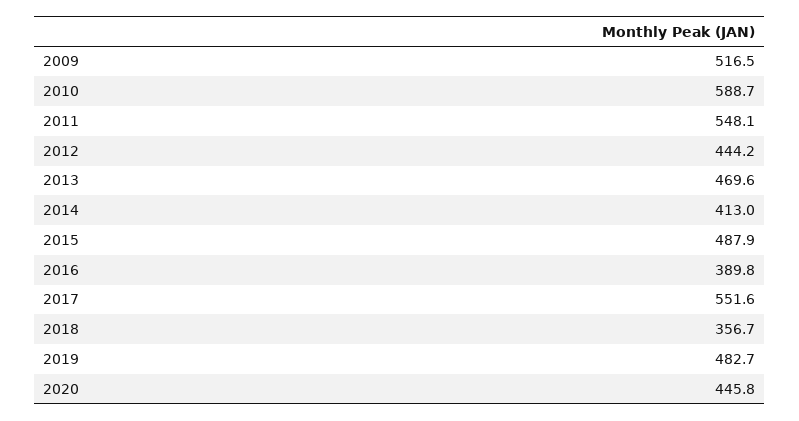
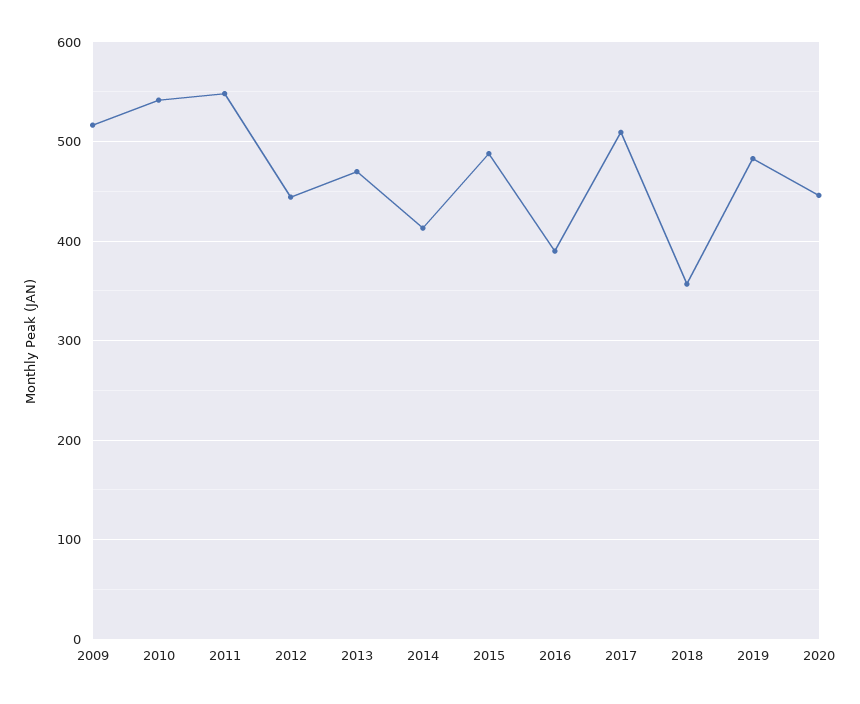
  {
    "2009": 516.5,
-   "2010": 588.7,
+   "2010": 540,
    "2011": 548.1,
    "2012": 444.2,
    "2013": 469.6,
    "2014": 413,
    "2015": 487.9,
    "2016": 389.8,
-   "2017": 551.6,
+   "2017": 510,
    "2018": 356.7,
    "2019": 482.7,
    "2020": 445.8
  }

